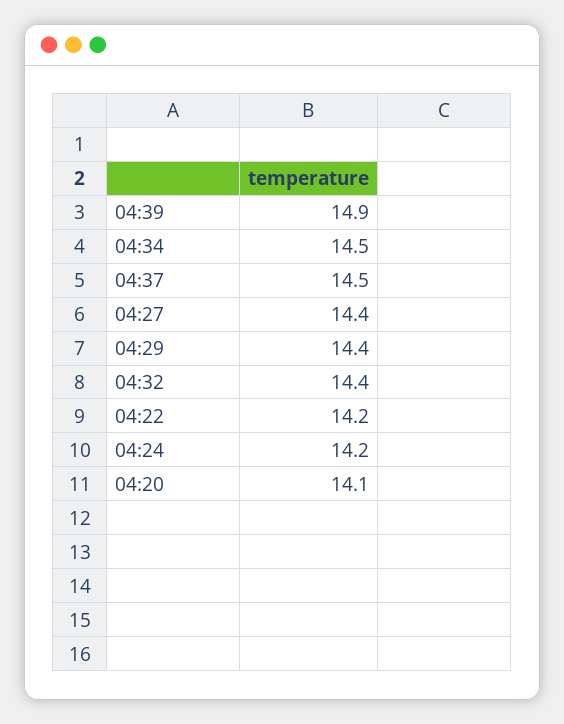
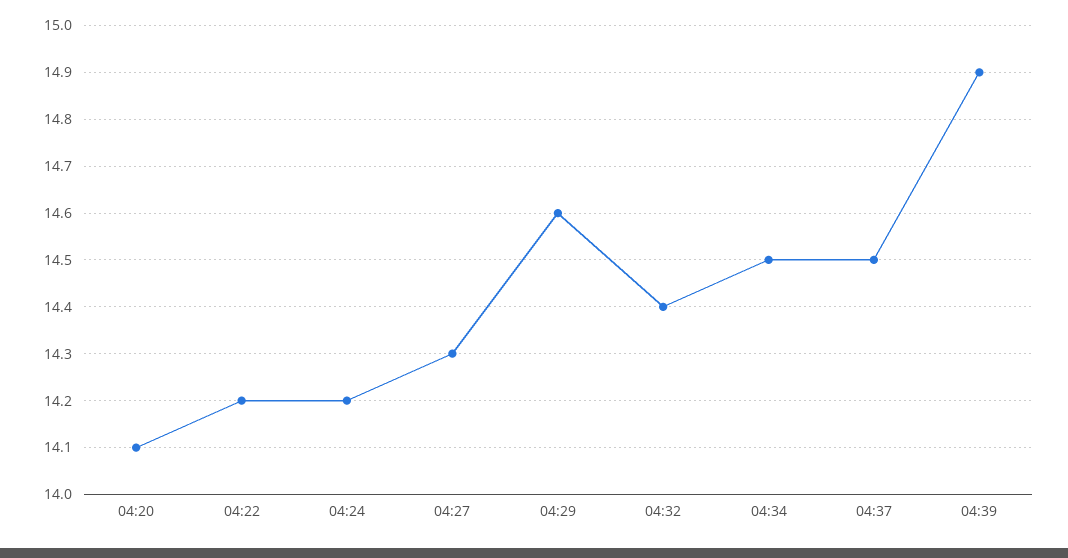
  {
    "04:39": 14.9,
    "04:34": 14.5,
    "04:37": 14.5,
-   "04:27": 14.4,
+   "04:27": 14.3,
-   "04:29": 14.4,
+   "04:29": 14.6,
    "04:32": 14.4,
    "04:22": 14.2,
    "04:24": 14.2,
    "04:20": 14.1
  }

